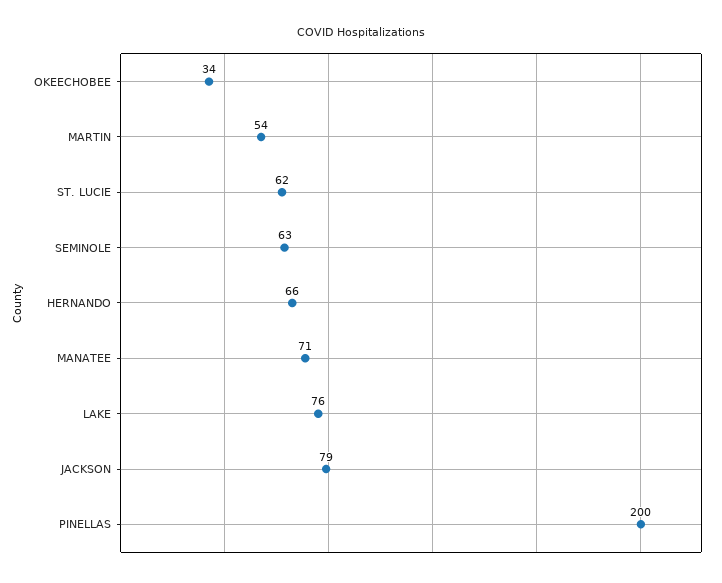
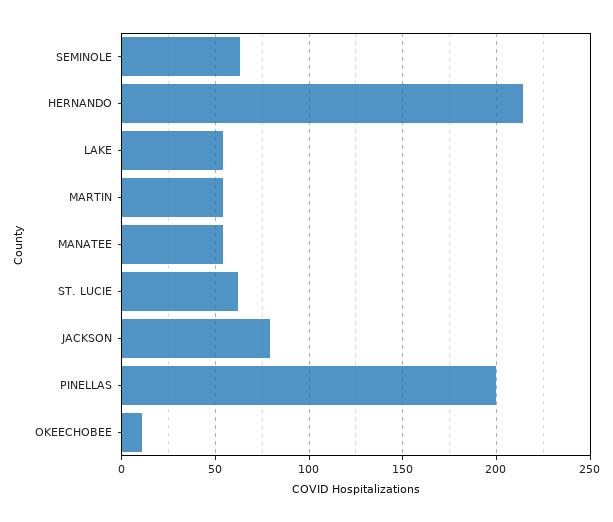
  {
-   "OKEECHOBEE": 34,
+   "OKEECHOBEE": 10,
    "MARTIN": 54,
    "ST. LUCIE": 62,
    "SEMINOLE": 63,
-   "HERNANDO": 66,
+   "HERNANDO": 215,
-   "MANATEE": 71,
+   "MANATEE": 55,
-   "LAKE": 76,
+   "LAKE": 55,
    "JACKSON": 79,
    "PINELLAS": 200
  }

